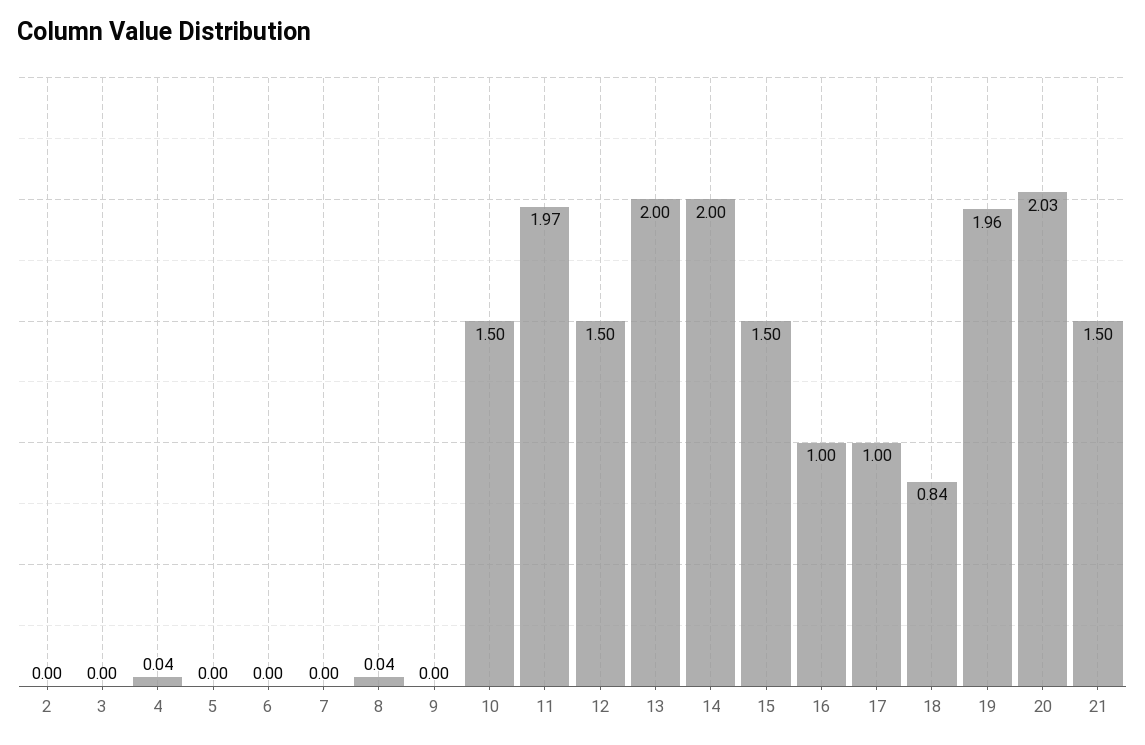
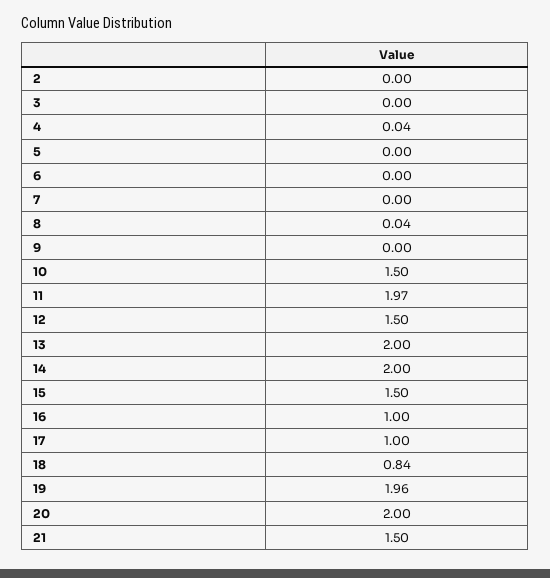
  {
    "2": 0,
    "3": 0,
    "4": 0.04,
    "5": 0,
    "6": 0,
    "7": 0,
    "8": 0.04,
    "9": 0,
    "10": 1.5,
    "11": 1.97,
    "12": 1.5,
    "13": 2,
    "14": 2,
    "15": 1.5,
    "16": 1,
    "17": 1,
    "18": 0.84,
    "19": 1.96,
-   "20": 2.03,
+   "20": 2,
    "21": 1.5
  }

